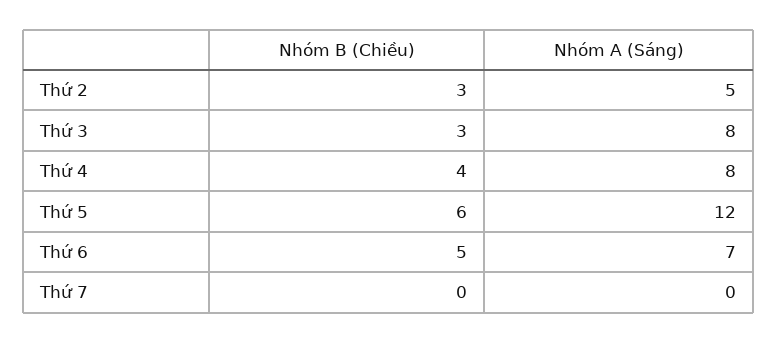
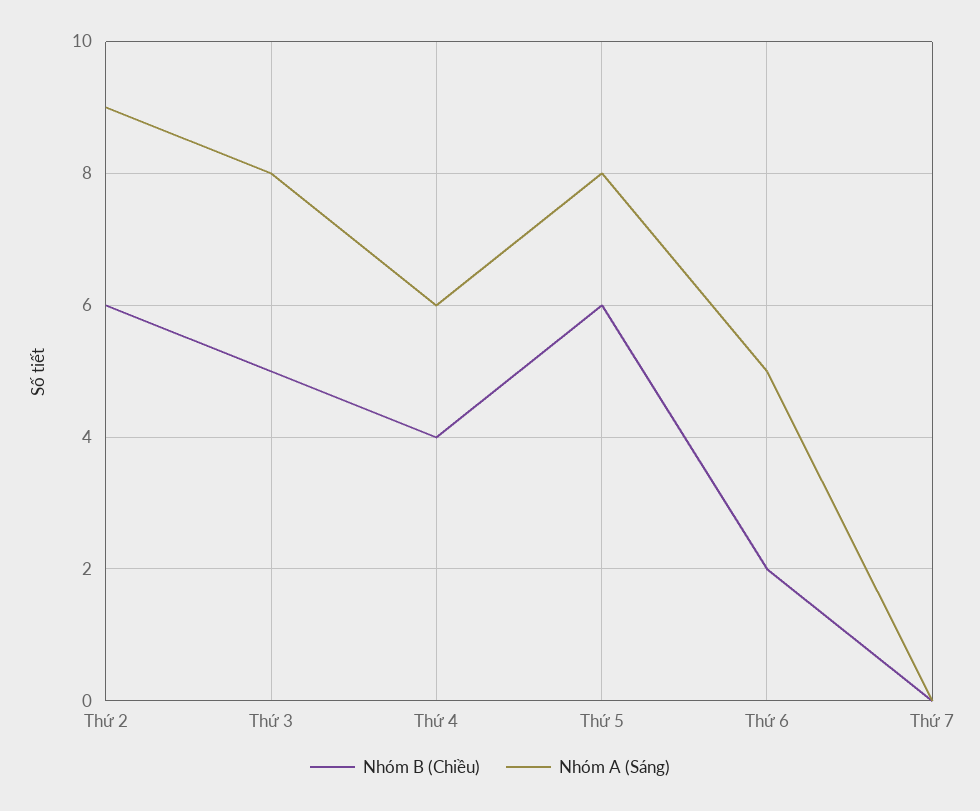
  {
    "Nhóm B (Chiều)": {
-     "Thứ 2": 3,
+     "Thứ 2": 6,
-     "Thứ 3": 3,
+     "Thứ 3": 5,
      "Thứ 4": 4,
      "Thứ 5": 6,
-     "Thứ 6": 5,
+     "Thứ 6": 2,
      "Thứ 7": 0
    },
    "Nhóm A (Sáng)": {
-     "Thứ 2": 5,
+     "Thứ 2": 9,
      "Thứ 3": 8,
-     "Thứ 4": 8,
+     "Thứ 4": 6,
-     "Thứ 5": 12,
+     "Thứ 5": 8,
-     "Thứ 6": 7,
+     "Thứ 6": 5,
      "Thứ 7": 0
    }
  }

